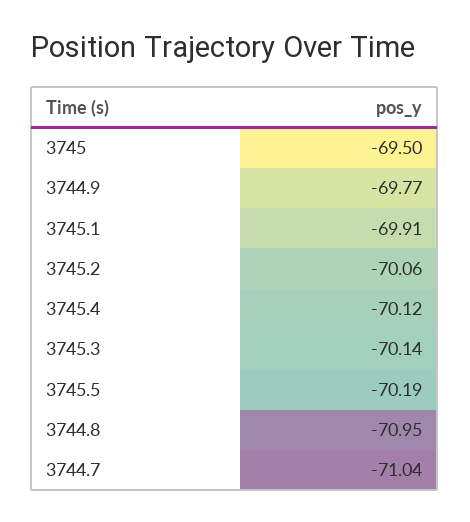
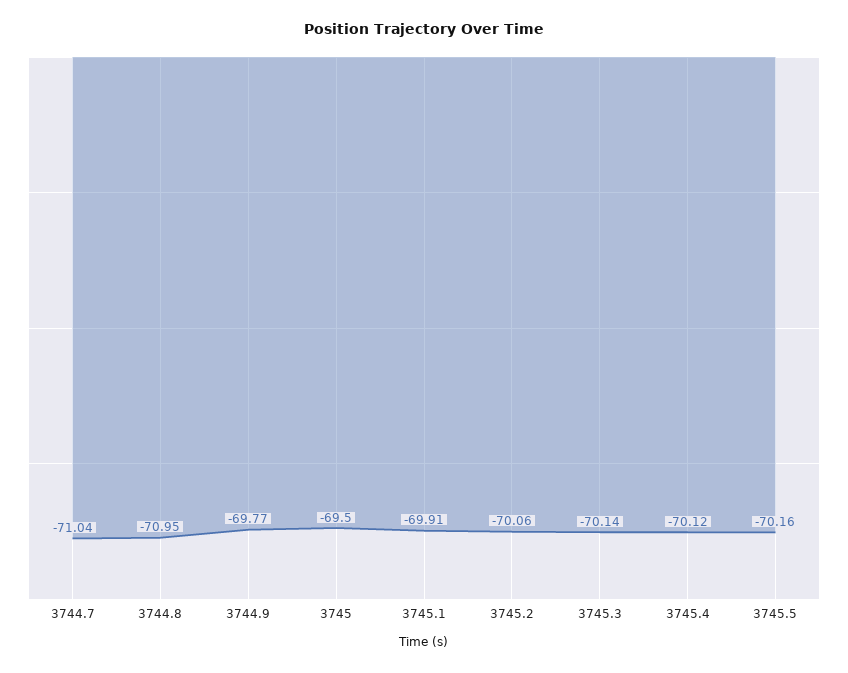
  {
    "3745": -69.5,
    "3744.9": -69.77,
    "3745.1": -69.91,
    "3745.2": -70.06,
    "3745.4": -70.12,
    "3745.3": -70.14,
-   "3745.5": -70.19,
+   "3745.5": -70.16,
    "3744.8": -70.95,
    "3744.7": -71.04
  }

